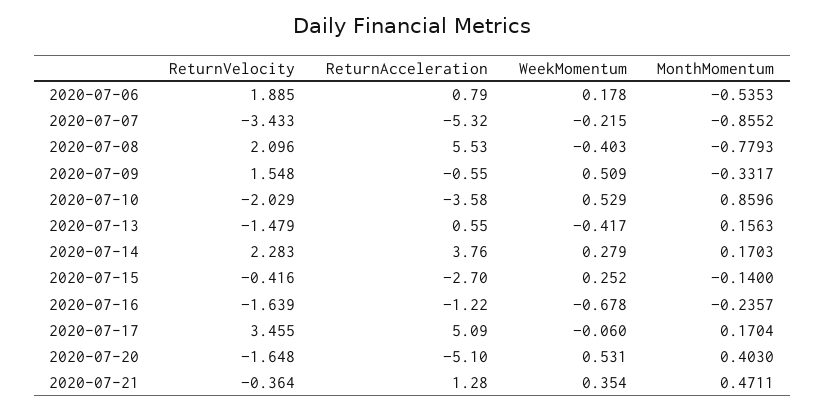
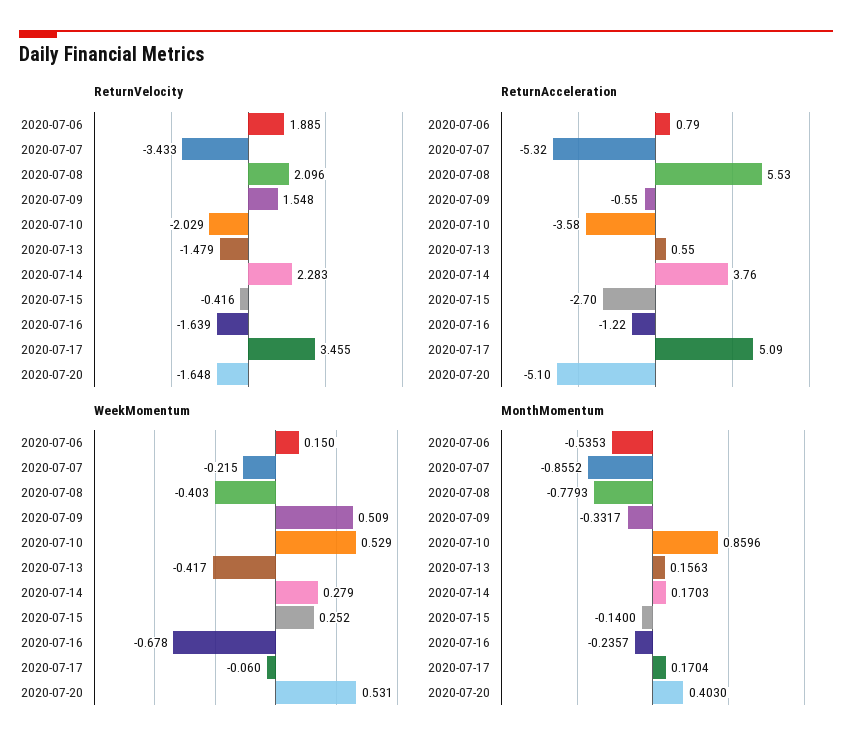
  {
    "ReturnVelocity": {
      "2020-07-06": 1.885,
      "2020-07-07": -3.433,
      "2020-07-08": 2.096,
      "2020-07-09": 1.548,
      "2020-07-10": -2.029,
      "2020-07-13": -1.479,
      "2020-07-14": 2.283,
      "2020-07-15": -0.416,
      "2020-07-16": -1.639,
      "2020-07-17": 3.455,
-     "2020-07-20": -1.648,
+     "2020-07-20": -1.648
-     "2020-07-21": -0.364
    },
    "ReturnAcceleration": {
      "2020-07-06": 0.79,
      "2020-07-07": -5.32,
      "2020-07-08": 5.53,
      "2020-07-09": -0.55,
      "2020-07-10": -3.58,
      "2020-07-13": 0.55,
      "2020-07-14": 3.76,
      "2020-07-15": -2.7,
      "2020-07-16": -1.22,
      "2020-07-17": 5.09,
-     "2020-07-20": -5.1,
+     "2020-07-20": -5.1
-     "2020-07-21": 1.28
    },
    "WeekMomentum": {
-     "2020-07-06": 0.178,
+     "2020-07-06": 0.15,
      "2020-07-07": -0.215,
      "2020-07-08": -0.403,
      "2020-07-09": 0.509,
      "2020-07-10": 0.529,
      "2020-07-13": -0.417,
      "2020-07-14": 0.279,
      "2020-07-15": 0.252,
      "2020-07-16": -0.678,
      "2020-07-17": -0.06,
-     "2020-07-20": 0.531,
+     "2020-07-20": 0.531
-     "2020-07-21": 0.354
    },
    "MonthMomentum": {
      "2020-07-06": -0.5353,
      "2020-07-07": -0.8552,
      "2020-07-08": -0.7793,
      "2020-07-09": -0.3317,
      "2020-07-10": 0.8596,
      "2020-07-13": 0.1563,
      "2020-07-14": 0.1703,
      "2020-07-15": -0.14,
      "2020-07-16": -0.2357,
      "2020-07-17": 0.1704,
-     "2020-07-20": 0.403,
+     "2020-07-20": 0.403
-     "2020-07-21": 0.4711
    }
  }

